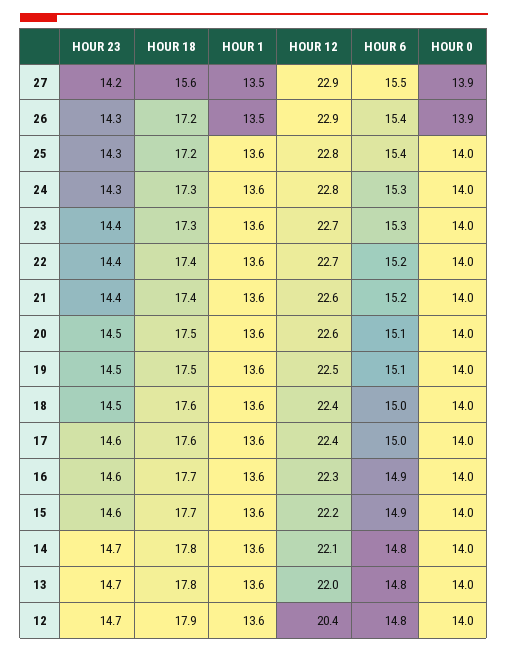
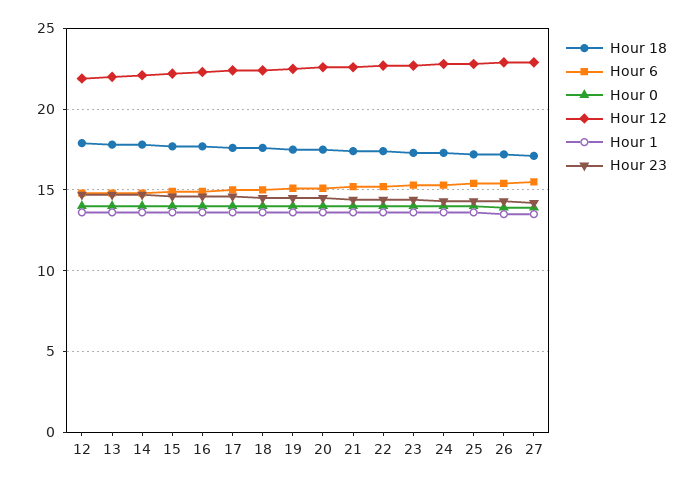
  {
    "HOUR 23": {
      "27": 14.2,
      "26": 14.3,
      "25": 14.3,
      "24": 14.3,
      "23": 14.4,
      "22": 14.4,
      "21": 14.4,
      "20": 14.5,
      "19": 14.5,
      "18": 14.5,
      "17": 14.6,
      "16": 14.6,
      "15": 14.6,
      "14": 14.7,
      "13": 14.7,
      "12": 14.7
    },
    "HOUR 18": {
-     "27": 15.6,
+     "27": 17,
      "26": 17.2,
      "25": 17.2,
      "24": 17.3,
      "23": 17.3,
      "22": 17.4,
      "21": 17.4,
      "20": 17.5,
      "19": 17.5,
      "18": 17.6,
      "17": 17.6,
      "16": 17.7,
      "15": 17.7,
      "14": 17.8,
      "13": 17.8,
      "12": 17.9
    },
    "HOUR 1": {
      "27": 13.5,
      "26": 13.5,
      "25": 13.6,
      "24": 13.6,
      "23": 13.6,
      "22": 13.6,
      "21": 13.6,
      "20": 13.6,
      "19": 13.6,
      "18": 13.6,
      "17": 13.6,
      "16": 13.6,
      "15": 13.6,
      "14": 13.6,
      "13": 13.6,
      "12": 13.6
    },
    "HOUR 12": {
      "27": 22.9,
      "26": 22.9,
      "25": 22.8,
      "24": 22.8,
      "23": 22.7,
      "22": 22.7,
      "21": 22.6,
      "20": 22.6,
      "19": 22.5,
      "18": 22.4,
      "17": 22.4,
      "16": 22.3,
      "15": 22.2,
      "14": 22.1,
      "13": 22,
-     "12": 20.4
+     "12": 22
    },
    "HOUR 6": {
      "27": 15.5,
      "26": 15.4,
      "25": 15.4,
      "24": 15.3,
      "23": 15.3,
      "22": 15.2,
      "21": 15.2,
      "20": 15.1,
      "19": 15.1,
      "18": 15,
      "17": 15,
      "16": 14.9,
      "15": 14.9,
      "14": 14.8,
      "13": 14.8,
      "12": 14.8
    },
    "HOUR 0": {
      "27": 13.9,
      "26": 13.9,
      "25": 14,
      "24": 14,
      "23": 14,
      "22": 14,
      "21": 14,
      "20": 14,
      "19": 14,
      "18": 14,
      "17": 14,
      "16": 14,
      "15": 14,
      "14": 14,
      "13": 14,
      "12": 14
    }
  }

